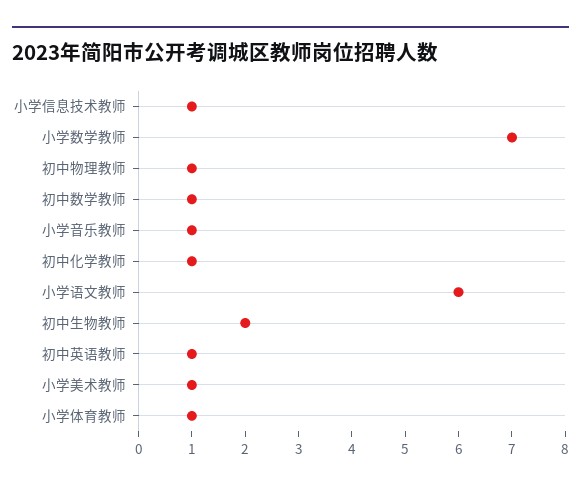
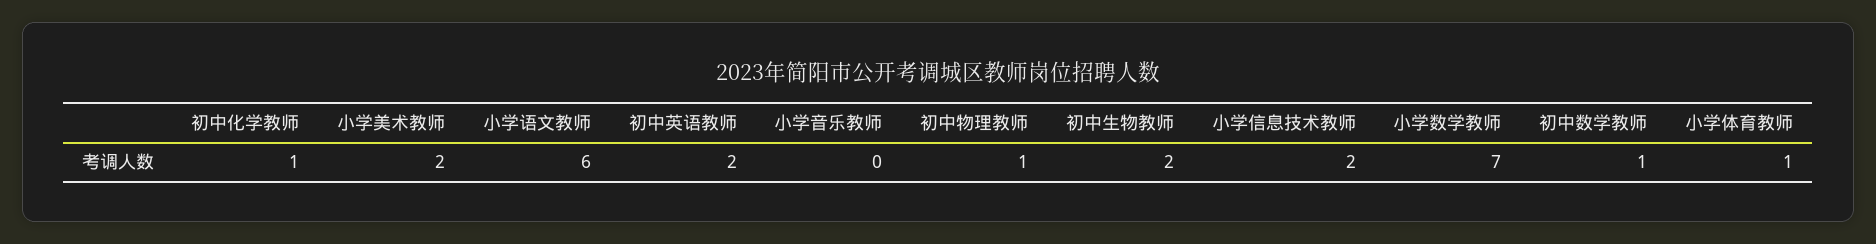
  {
-   "小学信息技术教师": 1,
+   "小学信息技术教师": 2,
    "小学数学教师": 7,
    "初中物理教师": 1,
    "初中数学教师": 1,
-   "小学音乐教师": 1,
+   "小学音乐教师": 0,
    "初中化学教师": 1,
    "小学语文教师": 6,
    "初中生物教师": 2,
-   "初中英语教师": 1,
+   "初中英语教师": 2,
-   "小学美术教师": 1,
+   "小学美术教师": 2,
    "小学体育教师": 1
  }

